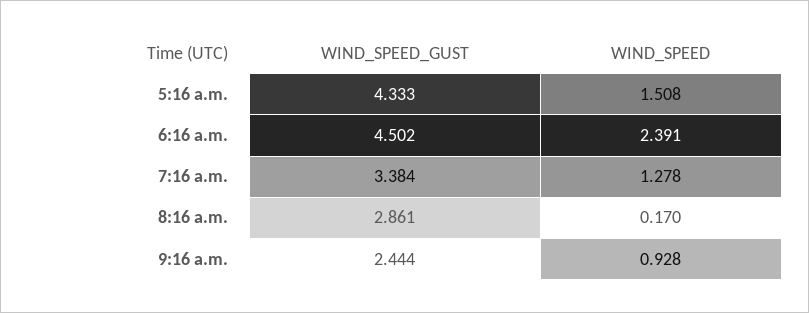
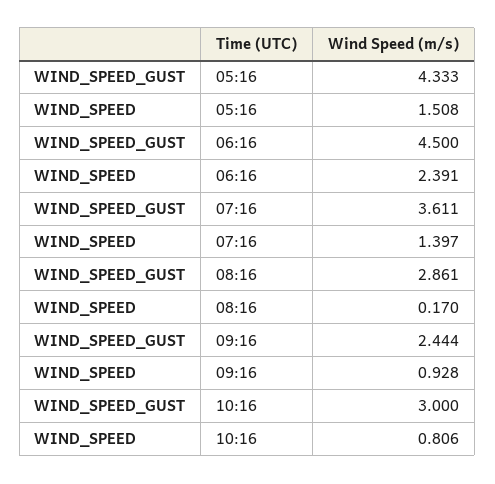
  {
    "WIND_SPEED_GUST": {
      "5:16 a.m.": 4.333,
-     "6:16 a.m.": 4.502,
+     "6:16 a.m.": 4.5,
-     "7:16 a.m.": 3.384,
+     "7:16 a.m.": 3.611,
      "8:16 a.m.": 2.861,
-     "9:16 a.m.": 2.444
+     "9:16 a.m.": 2.444,
+     "10:16": 3
    },
    "WIND_SPEED": {
      "5:16 a.m.": 1.508,
      "6:16 a.m.": 2.391,
-     "7:16 a.m.": 1.278,
+     "7:16 a.m.": 1.397,
      "8:16 a.m.": 0.17,
-     "9:16 a.m.": 0.928
+     "9:16 a.m.": 0.928,
+     "10:16": 0.806
    }
  }

